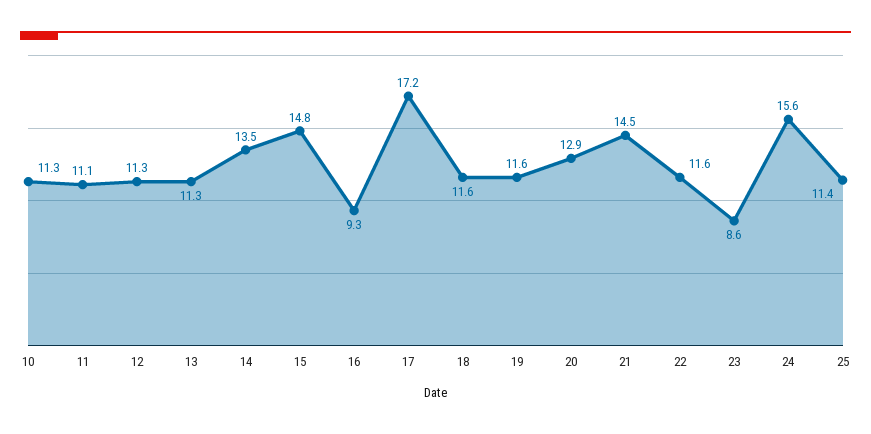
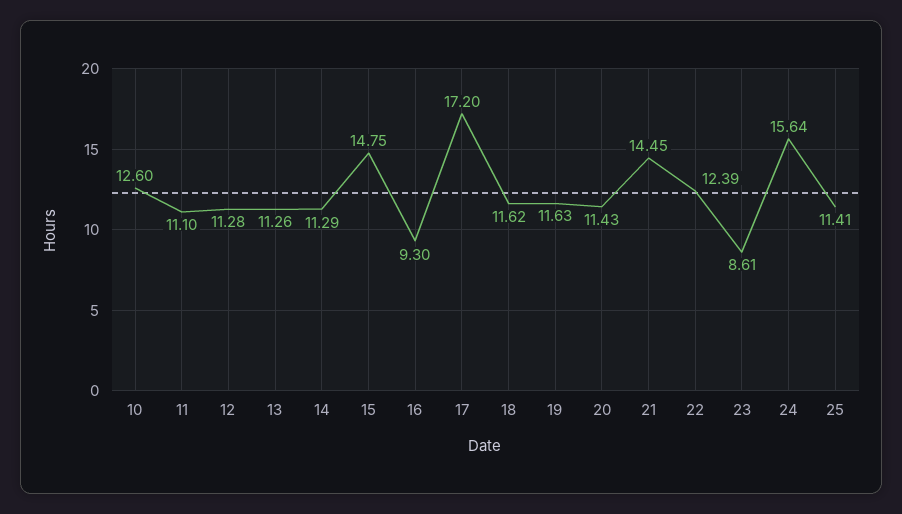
  {
-   "10": 11.3,
+   "10": 12.6,
    "11": 11.1,
    "12": 11.28,
    "13": 11.26,
-   "14": 13.5,
+   "14": 11.29,
    "15": 14.75,
    "16": 9.3,
    "17": 17.2,
    "18": 11.62,
    "19": 11.63,
-   "20": 12.9,
+   "20": 11.43,
    "21": 14.45,
-   "22": 11.6,
+   "22": 12.39,
    "23": 8.61,
    "24": 15.64,
    "25": 11.41
  }

